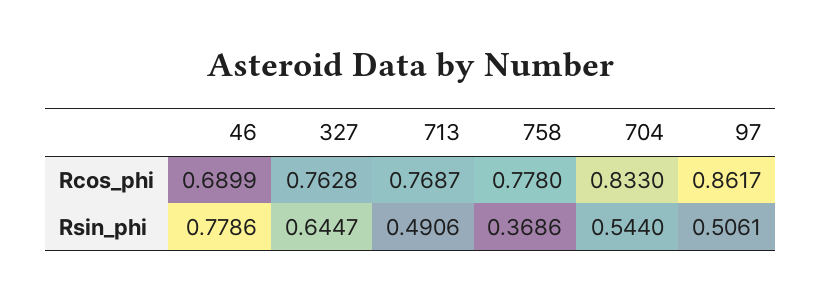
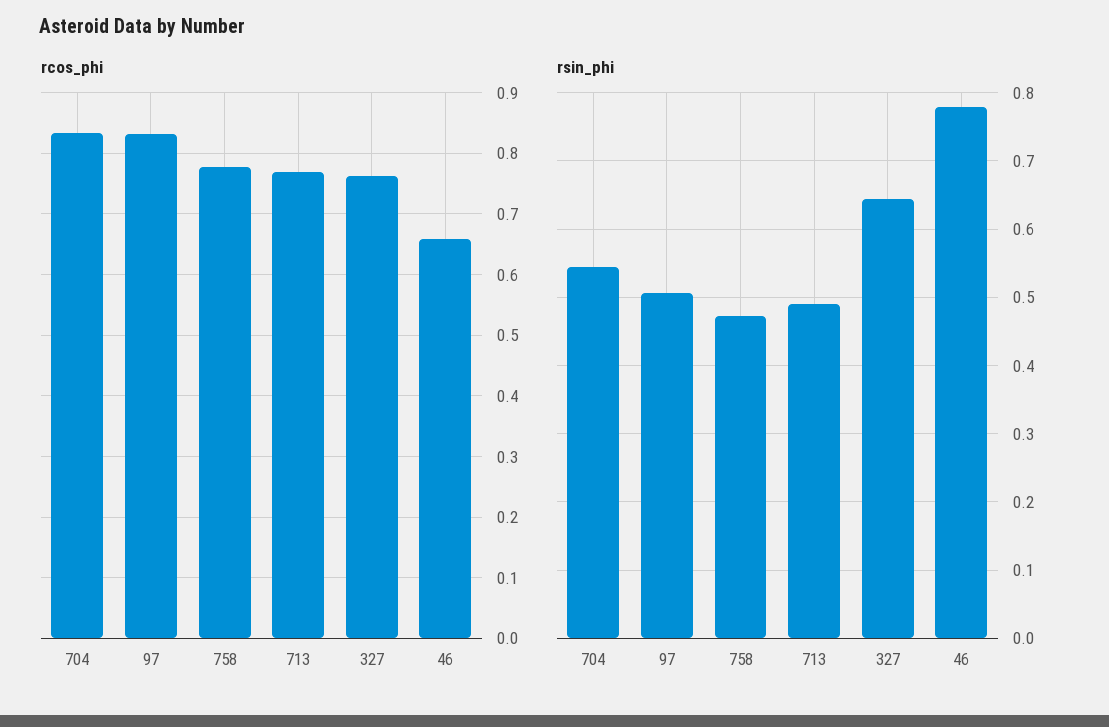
  {
    "Rcos_phi": {
-     "46": 0.6899,
+     "46": 0.66,
      "327": 0.7628,
      "713": 0.7687,
      "758": 0.778,
      "704": 0.833,
-     "97": 0.8617
+     "97": 0.83
    },
    "Rsin_phi": {
      "46": 0.7786,
      "327": 0.6447,
      "713": 0.4906,
-     "758": 0.3686,
+     "758": 0.47,
      "704": 0.544,
      "97": 0.5061
    }
  }

